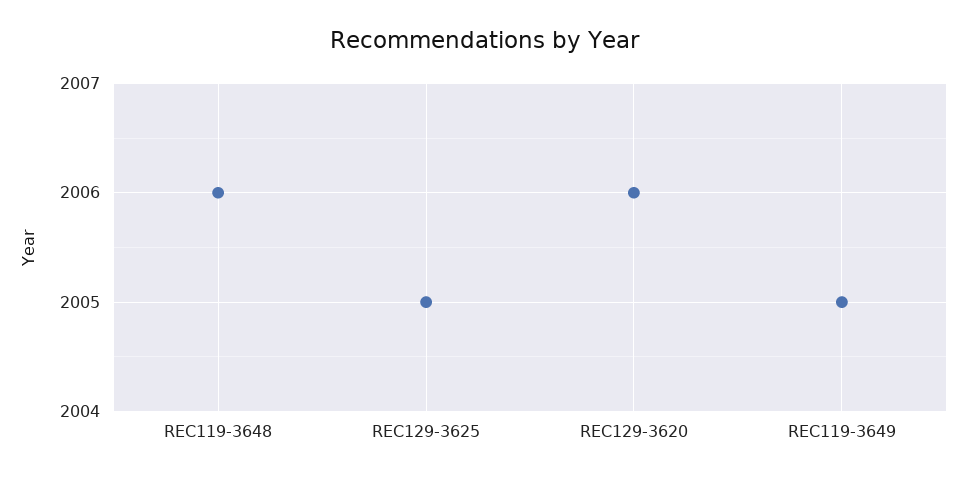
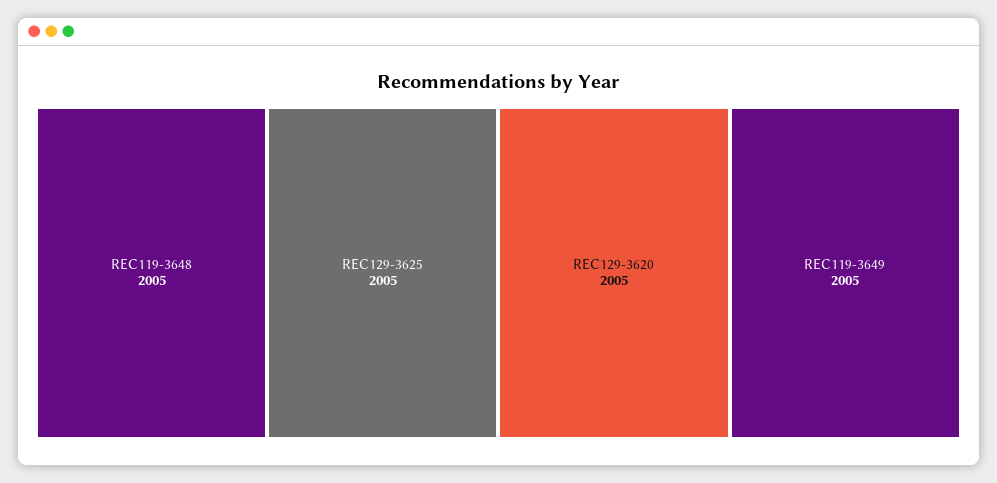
  {
-   "REC119-3648": 2006,
+   "REC119-3648": 2005,
    "REC129-3625": 2005,
-   "REC129-3620": 2006,
+   "REC129-3620": 2005,
    "REC119-3649": 2005
  }

